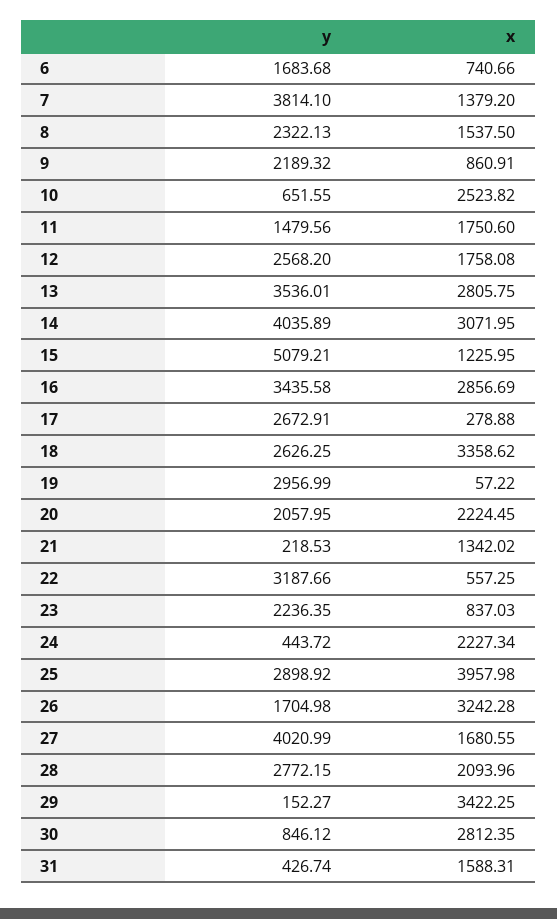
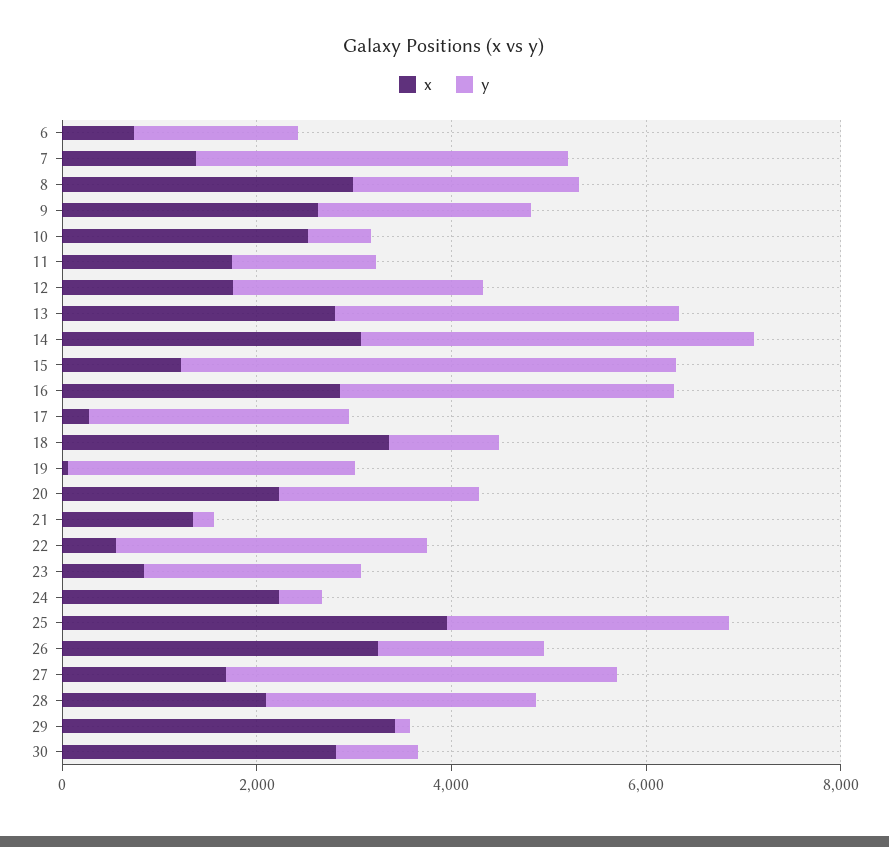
  {
    "y": {
      "6": 1683.68,
      "7": 3814.1,
      "8": 2322.13,
      "9": 2189.32,
      "10": 651.55,
      "11": 1479.56,
      "12": 2568.2,
      "13": 3536.01,
      "14": 4035.89,
      "15": 5079.21,
      "16": 3435.58,
      "17": 2672.91,
-     "18": 2626.25,
+     "18": 1000,
      "19": 2956.99,
      "20": 2057.95,
      "21": 218.53,
      "22": 3187.66,
      "23": 2236.35,
      "24": 443.72,
      "25": 2898.92,
      "26": 1704.98,
      "27": 4020.99,
      "28": 2772.15,
      "29": 152.27,
-     "30": 846.12,
+     "30": 846.12
-     "31": 426.74
    },
    "x": {
      "6": 740.66,
      "7": 1379.2,
-     "8": 1537.5,
+     "8": 3000,
-     "9": 860.91,
+     "9": 2500,
      "10": 2523.82,
      "11": 1750.6,
      "12": 1758.08,
      "13": 2805.75,
      "14": 3071.95,
      "15": 1225.95,
      "16": 2856.69,
      "17": 278.88,
      "18": 3358.62,
      "19": 57.22,
      "20": 2224.45,
      "21": 1342.02,
      "22": 557.25,
      "23": 837.03,
      "24": 2227.34,
      "25": 3957.98,
      "26": 3242.28,
      "27": 1680.55,
      "28": 2093.96,
      "29": 3422.25,
-     "30": 2812.35,
+     "30": 2812.35
-     "31": 1588.31
    }
  }

